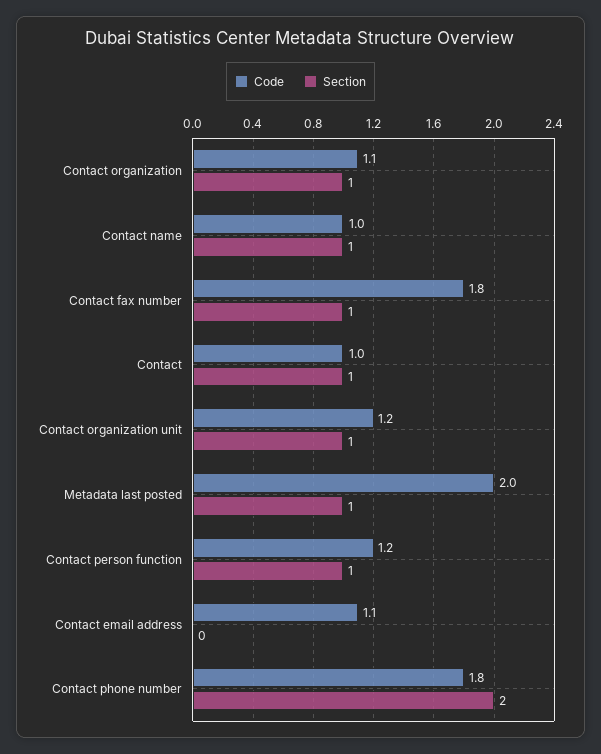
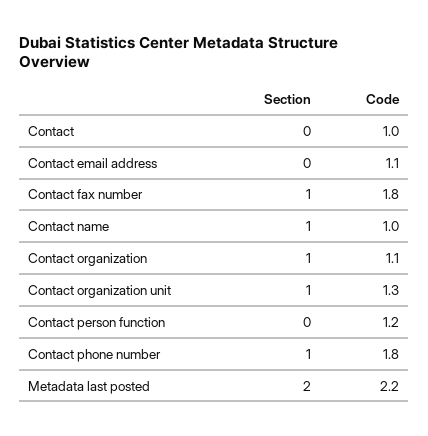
  {
    "Code": {
      "Contact organization": 1.1,
      "Contact name": 1,
      "Contact fax number": 1.8,
      "Contact": 1,
-     "Contact organization unit": 1.2,
+     "Contact organization unit": 1.3,
-     "Metadata last posted": 2,
+     "Metadata last posted": 2.2,
      "Contact person function": 1.2,
      "Contact email address": 1.1,
      "Contact phone number": 1.8
    },
    "Section": {
      "Contact organization": 1,
      "Contact name": 1,
      "Contact fax number": 1,
-     "Contact": 1,
+     "Contact": 0,
      "Contact organization unit": 1,
-     "Metadata last posted": 1,
+     "Metadata last posted": 2,
-     "Contact person function": 1,
+     "Contact person function": 0,
      "Contact email address": 0,
-     "Contact phone number": 2
+     "Contact phone number": 1
    }
  }

